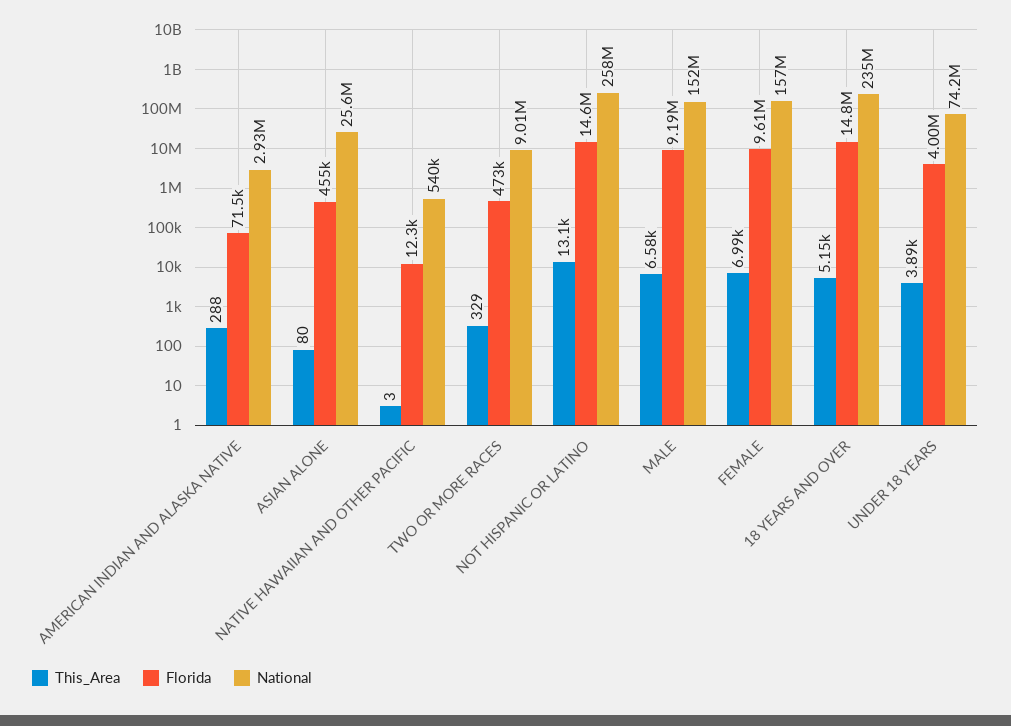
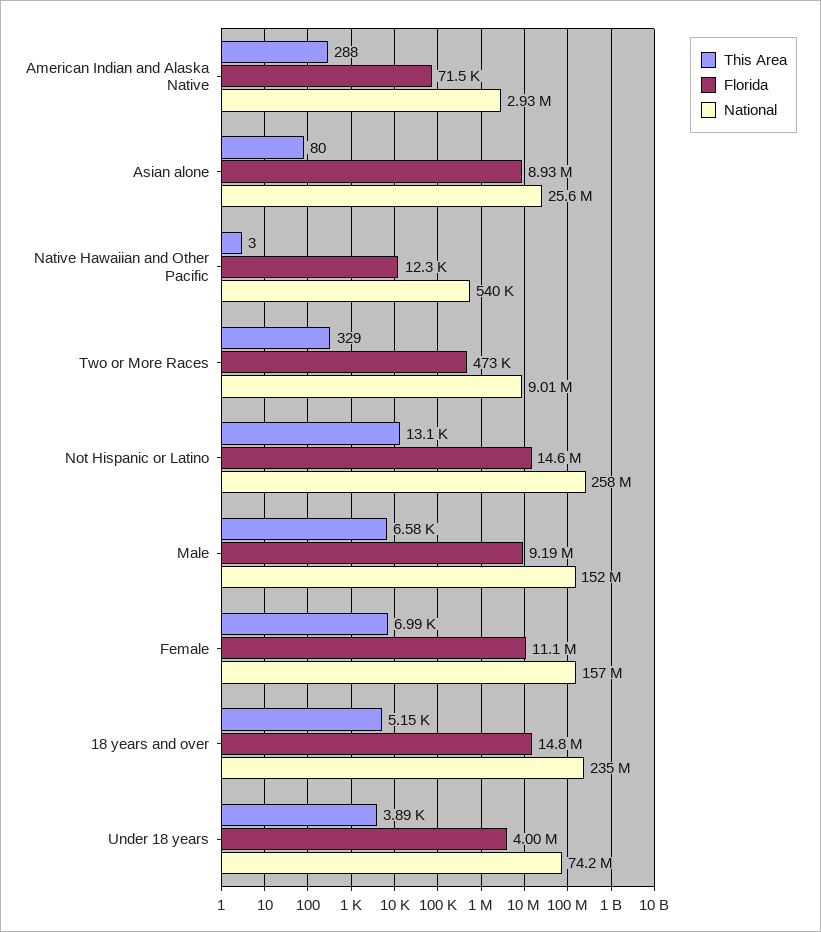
  {
    "This_Area": {
      "AMERICAN INDIAN AND ALASKA NATIVE": 288,
      "ASIAN ALONE": 80,
      "NATIVE HAWAIIAN AND OTHER PACIFIC": 3,
      "TWO OR MORE RACES": 329,
      "NOT HISPANIC OR LATINO": 13100,
      "MALE": 6580,
      "FEMALE": 6990,
      "18 YEARS AND OVER": 5150,
      "UNDER 18 YEARS": 3890
    },
    "Florida": {
      "AMERICAN INDIAN AND ALASKA NATIVE": 71500,
-     "ASIAN ALONE": 455000,
+     "ASIAN ALONE": 8930000,
      "NATIVE HAWAIIAN AND OTHER PACIFIC": 12300,
      "TWO OR MORE RACES": 473000,
      "NOT HISPANIC OR LATINO": 14600000,
      "MALE": 9190000,
-     "FEMALE": 9610000,
+     "FEMALE": 11100000,
      "18 YEARS AND OVER": 14800000,
      "UNDER 18 YEARS": 4000000
    },
    "National": {
      "AMERICAN INDIAN AND ALASKA NATIVE": 2930000,
      "ASIAN ALONE": 25600000,
      "NATIVE HAWAIIAN AND OTHER PACIFIC": 540000,
      "TWO OR MORE RACES": 9010000,
      "NOT HISPANIC OR LATINO": 258000000,
      "MALE": 152000000,
      "FEMALE": 157000000,
      "18 YEARS AND OVER": 235000000,
      "UNDER 18 YEARS": 74200000
    }
  }

